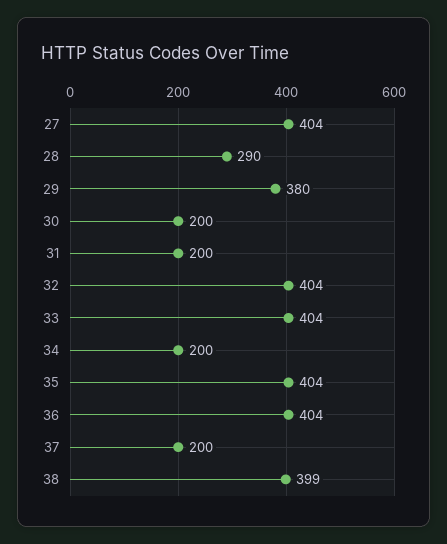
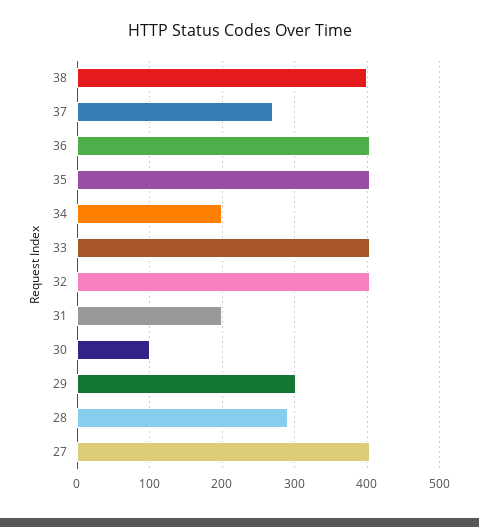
  {
    "27": 404,
    "28": 290,
-   "29": 380,
+   "29": 300,
-   "30": 200,
+   "30": 100,
    "31": 200,
    "32": 404,
    "33": 404,
    "34": 200,
    "35": 404,
    "36": 404,
-   "37": 200,
+   "37": 270,
    "38": 399
  }

